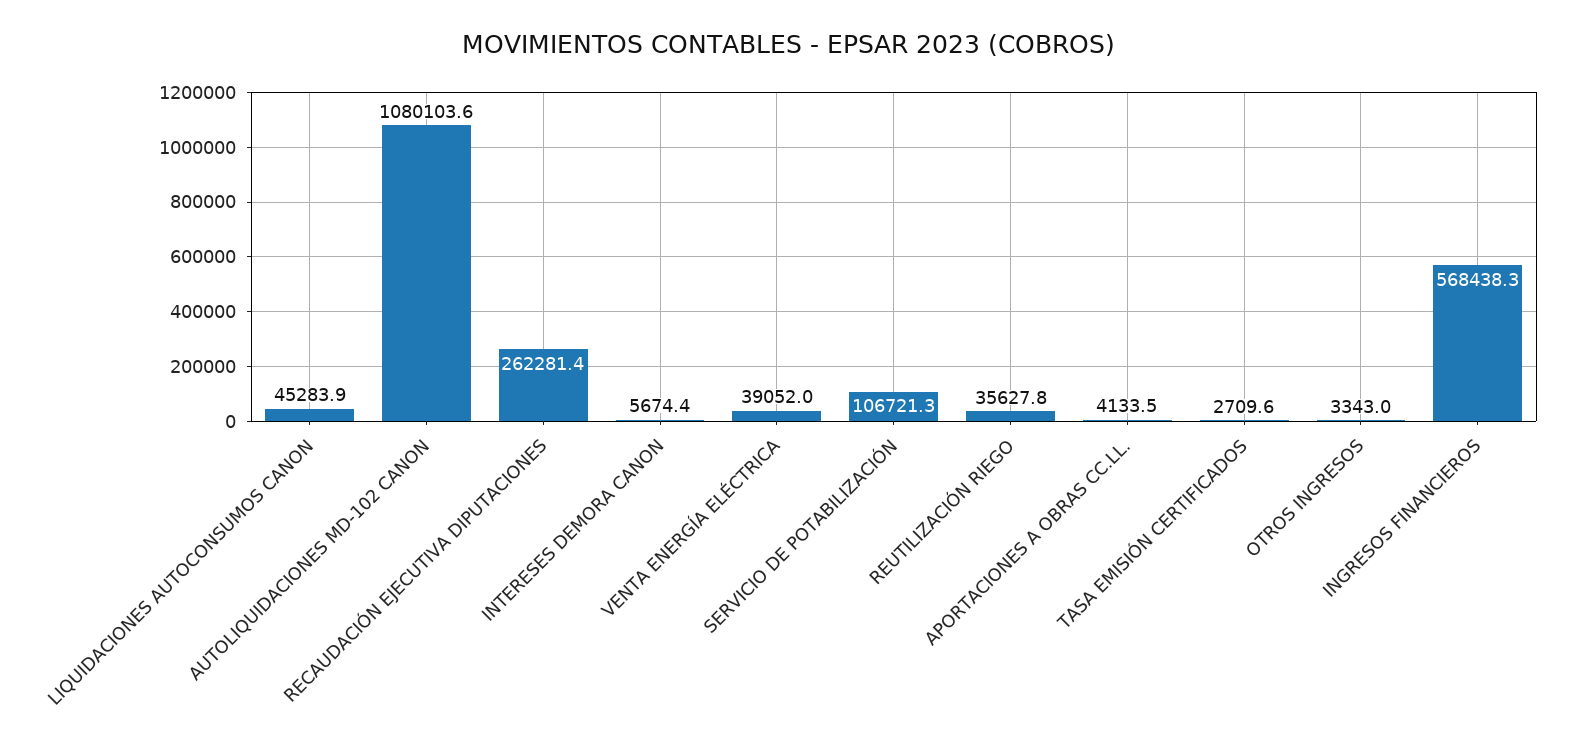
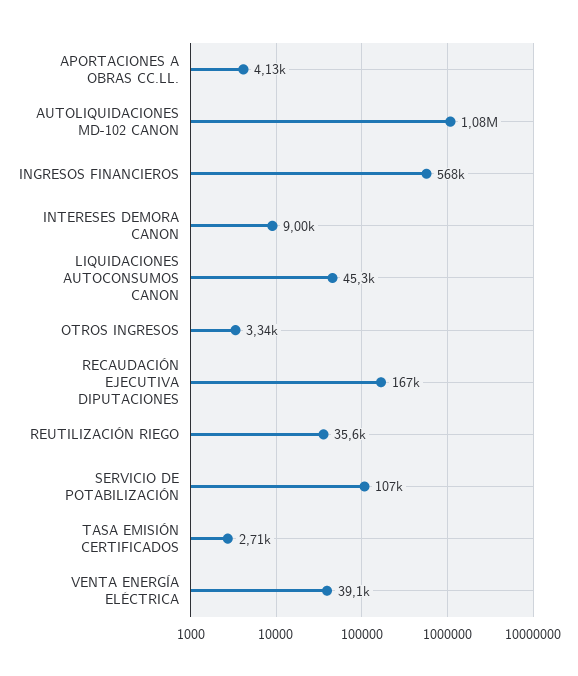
  {
    "LIQUIDACIONES AUTOCONSUMOS CANON": 45283.9,
    "AUTOLIQUIDACIONES MD-102 CANON": 1080103.6,
-   "RECAUDACIÓN EJECUTIVA DIPUTACIONES": 262281.4,
+   "RECAUDACIÓN EJECUTIVA DIPUTACIONES": 167000,
-   "INTERESES DEMORA CANON": 5674.4,
+   "INTERESES DEMORA CANON": 9000,
    "VENTA ENERGÍA ELÉCTRICA": 39052,
    "SERVICIO DE POTABILIZACIÓN": 106721.3,
    "REUTILIZACIÓN RIEGO": 35627.8,
    "APORTACIONES A OBRAS CC.LL.": 4133.5,
    "TASA EMISIÓN CERTIFICADOS": 2709.6,
    "OTROS INGRESOS": 3343,
    "INGRESOS FINANCIEROS": 568438.3
  }

